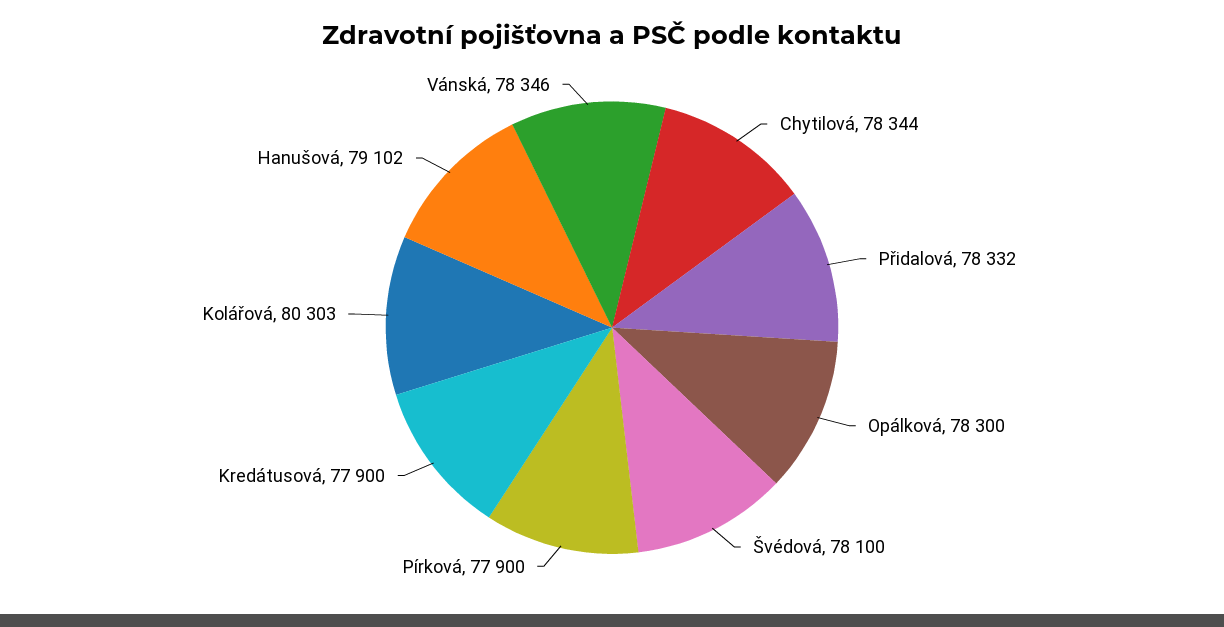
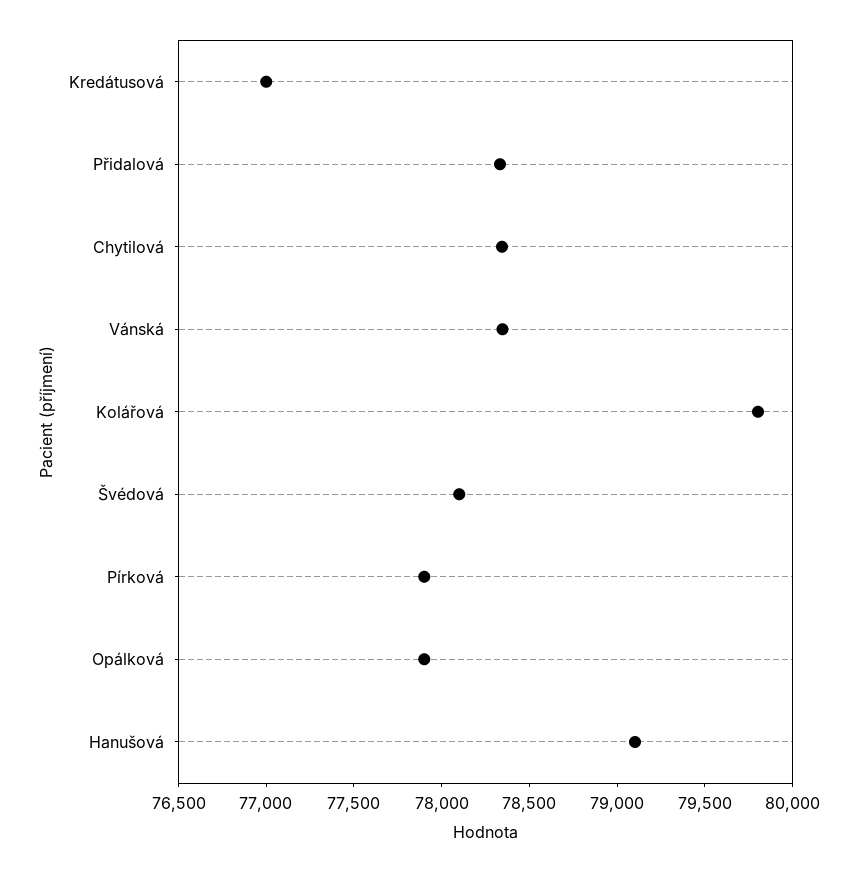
  {
    "Chytilová": 78344,
    "Přidalová": 78332,
-   "Opálková": 78300,
+   "Opálková": 77900,
    "Švédová": 78100,
    "Pírková": 77900,
-   "Kredátusová": 77900,
+   "Kredátusová": 77000,
-   "Kolářová": 80303,
+   "Kolářová": 79800,
    "Hanušová": 79102,
    "Vánská": 78346
  }

